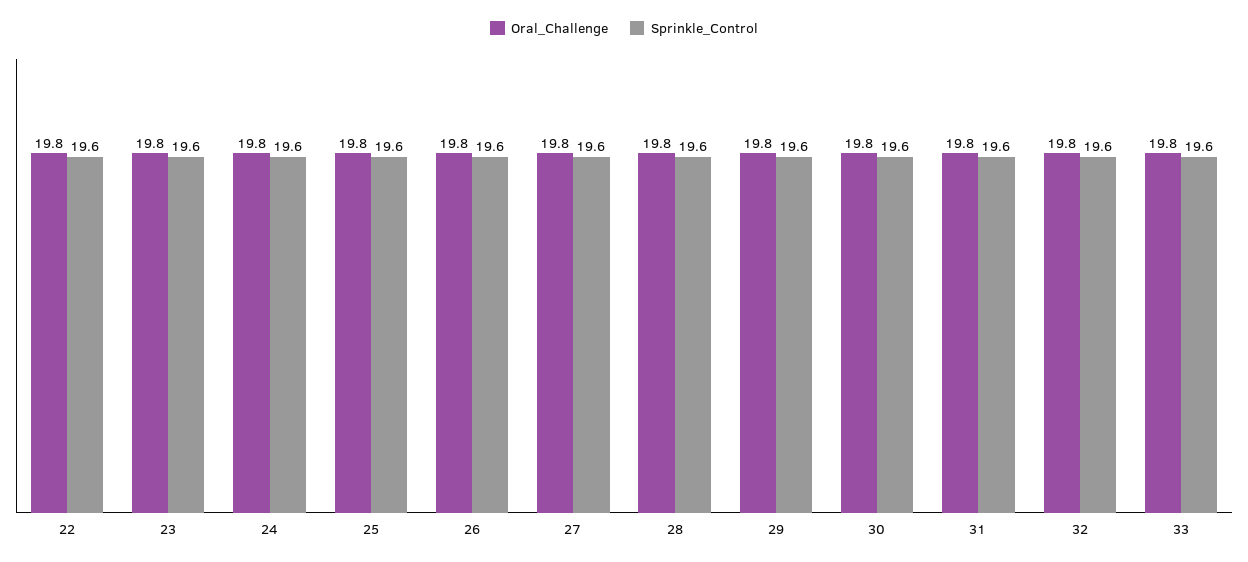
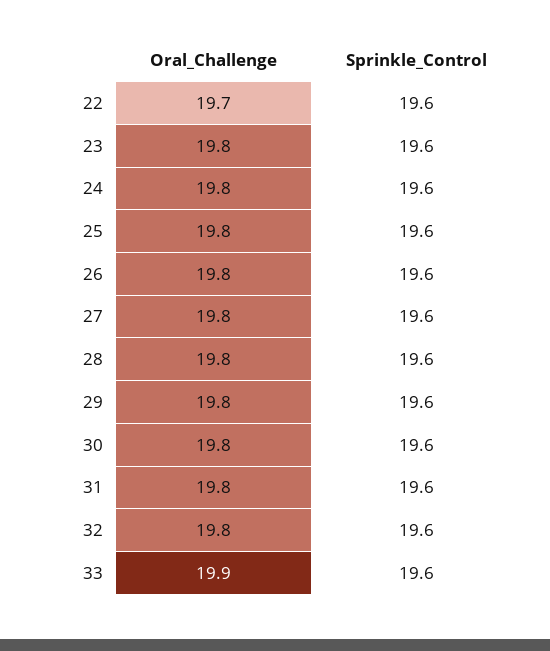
  {
    "Oral_Challenge": {
-     "22": 19.8,
+     "22": 19.7,
      "23": 19.8,
      "24": 19.8,
      "25": 19.8,
      "26": 19.8,
      "27": 19.8,
      "28": 19.8,
      "29": 19.8,
      "30": 19.8,
      "31": 19.8,
      "32": 19.8,
-     "33": 19.8
+     "33": 19.9
    },
    "Sprinkle_Control": {
      "22": 19.6,
      "23": 19.6,
      "24": 19.6,
      "25": 19.6,
      "26": 19.6,
      "27": 19.6,
      "28": 19.6,
      "29": 19.6,
      "30": 19.6,
      "31": 19.6,
      "32": 19.6,
      "33": 19.6
    }
  }

